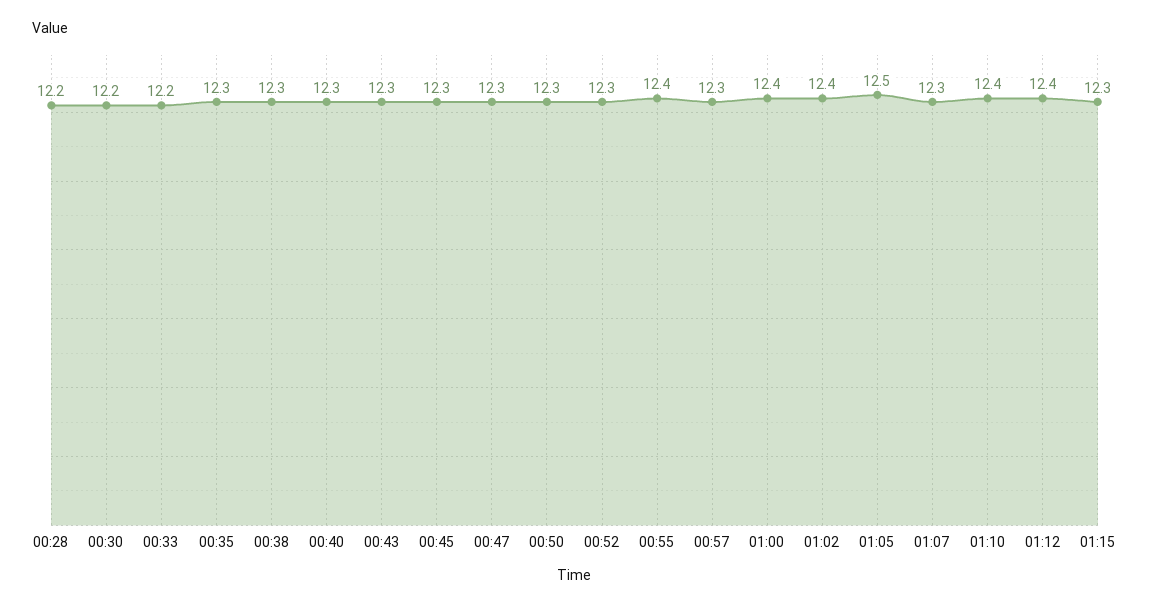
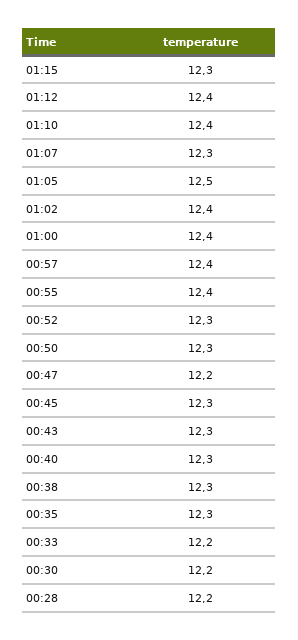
  {
    "00:28": 12.2,
    "00:30": 12.2,
    "00:33": 12.2,
    "00:35": 12.3,
    "00:38": 12.3,
    "00:40": 12.3,
    "00:43": 12.3,
    "00:45": 12.3,
-   "00:47": 12.3,
+   "00:47": 12.2,
    "00:50": 12.3,
    "00:52": 12.3,
    "00:55": 12.4,
-   "00:57": 12.3,
+   "00:57": 12.4,
    "01:00": 12.4,
    "01:02": 12.4,
    "01:05": 12.5,
    "01:07": 12.3,
    "01:10": 12.4,
    "01:12": 12.4,
    "01:15": 12.3
  }

